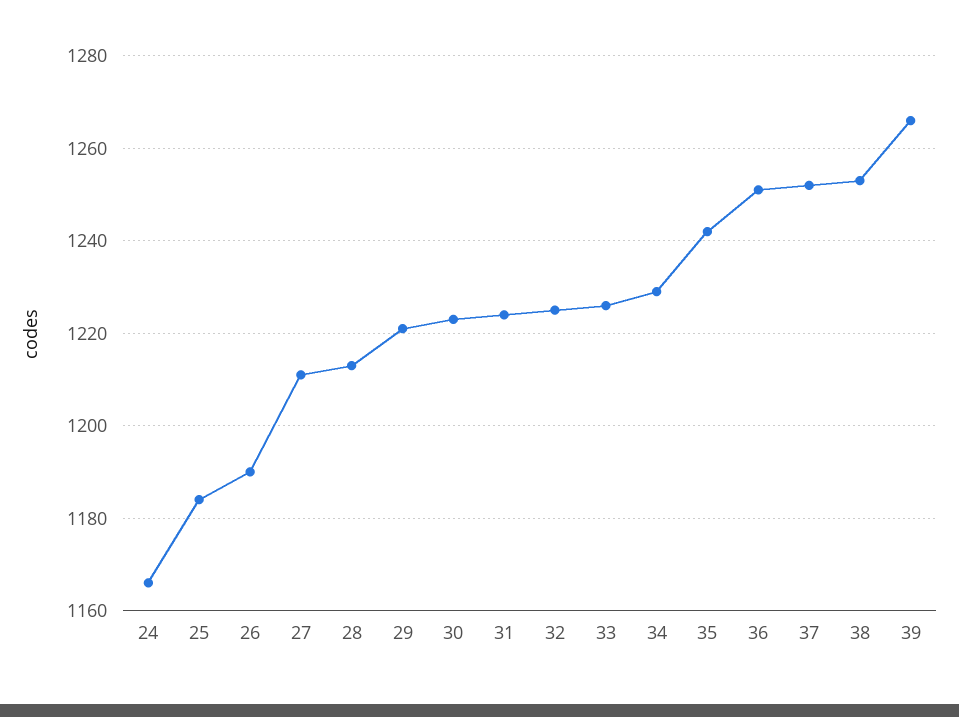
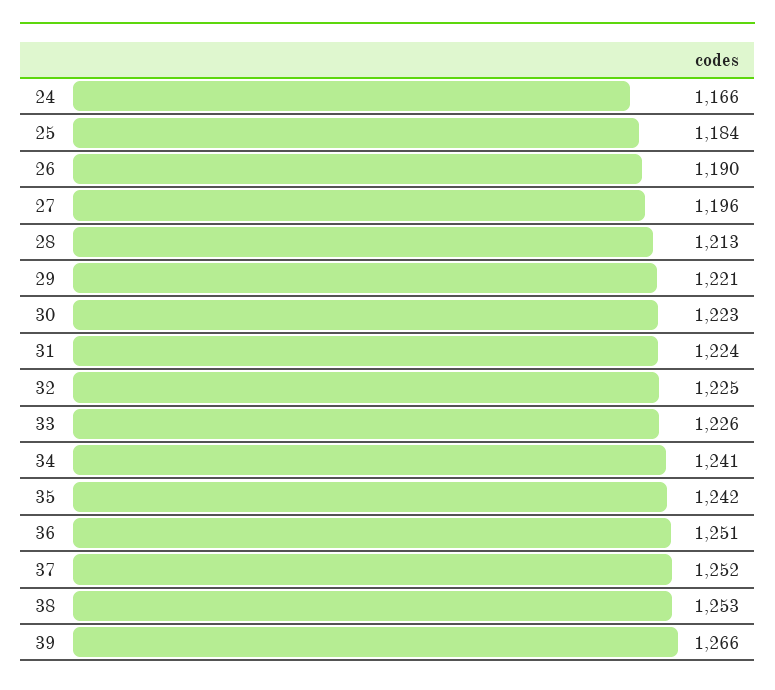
  {
    "24": 1166,
    "25": 1184,
    "26": 1190,
-   "27": 1210,
+   "27": 1196,
    "28": 1213,
    "29": 1221,
    "30": 1223,
    "31": 1224,
    "32": 1225,
    "33": 1226,
-   "34": 1230,
+   "34": 1241,
    "35": 1242,
    "36": 1251,
    "37": 1252,
    "38": 1253,
    "39": 1266
  }

